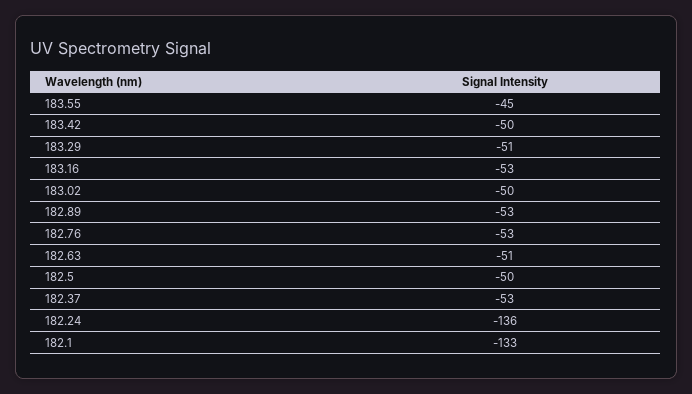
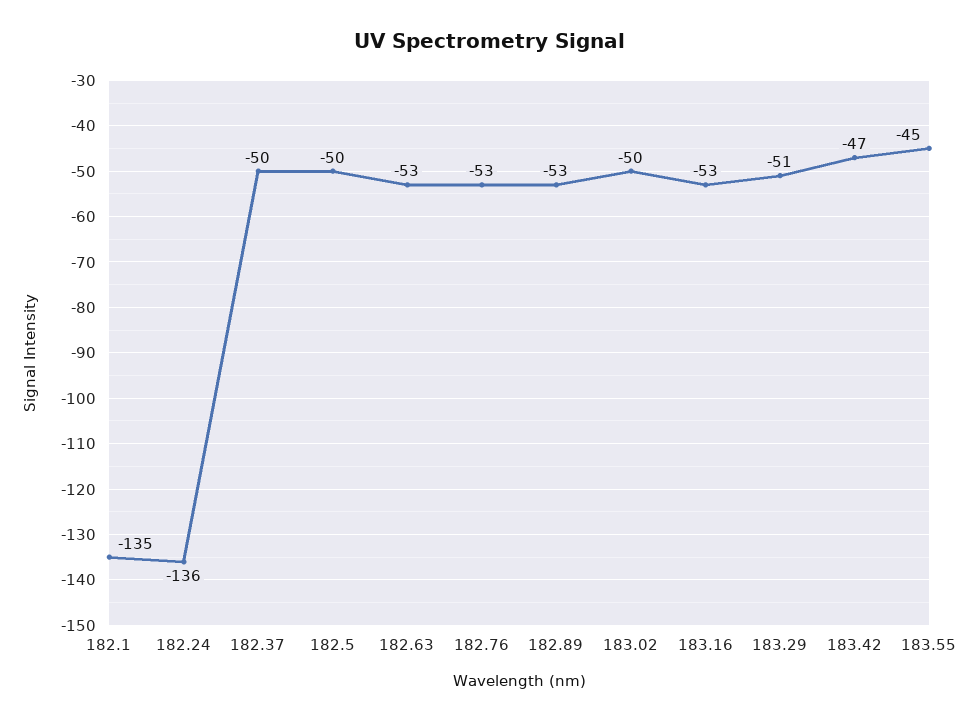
  {
    "183.55": -45,
-   "183.42": -50,
+   "183.42": -47,
    "183.29": -51,
    "183.16": -53,
    "183.02": -50,
    "182.89": -53,
    "182.76": -53,
-   "182.63": -51,
+   "182.63": -53,
    "182.5": -50,
-   "182.37": -53,
+   "182.37": -50,
    "182.24": -136,
-   "182.1": -133
+   "182.1": -135
  }

